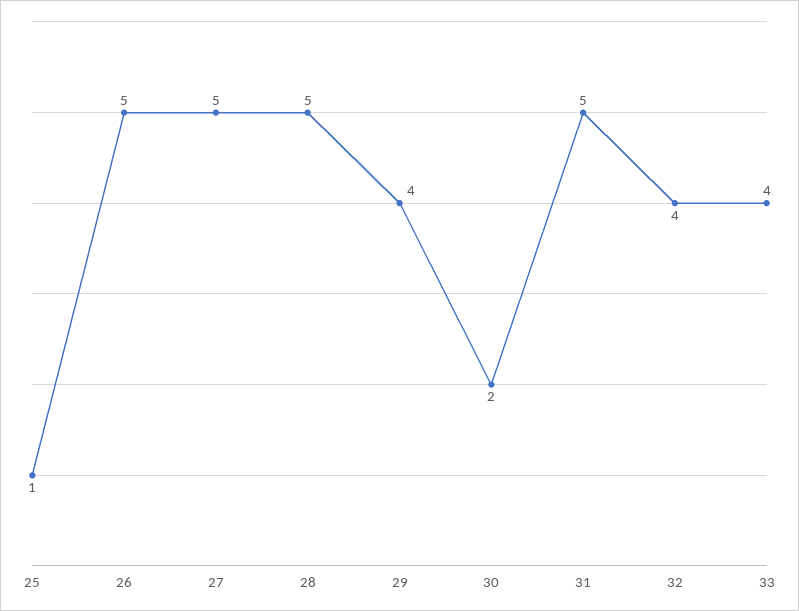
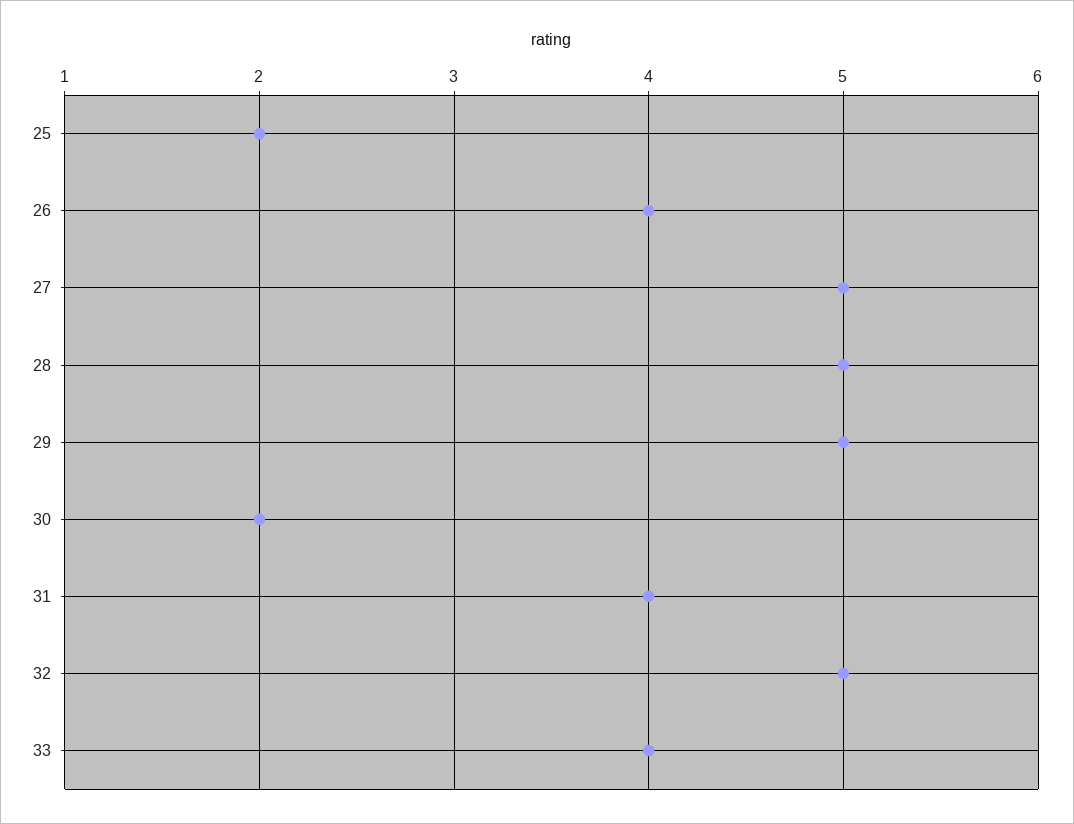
  {
-   "25": 1,
+   "25": 2,
-   "26": 5,
+   "26": 4,
    "27": 5,
    "28": 5,
-   "29": 4,
+   "29": 5,
    "30": 2,
-   "31": 5,
+   "31": 4,
-   "32": 4,
+   "32": 5,
    "33": 4
  }

